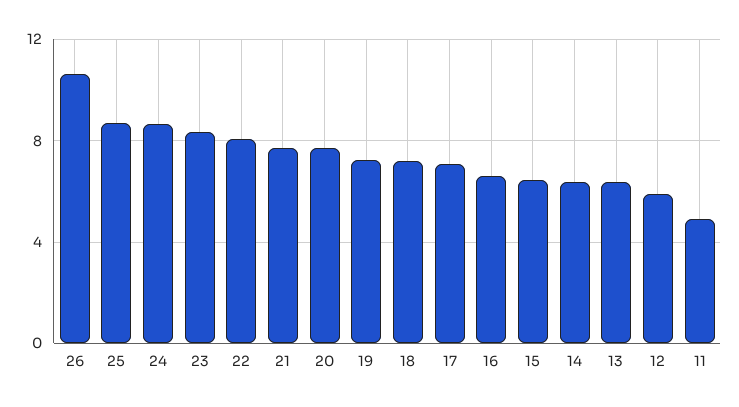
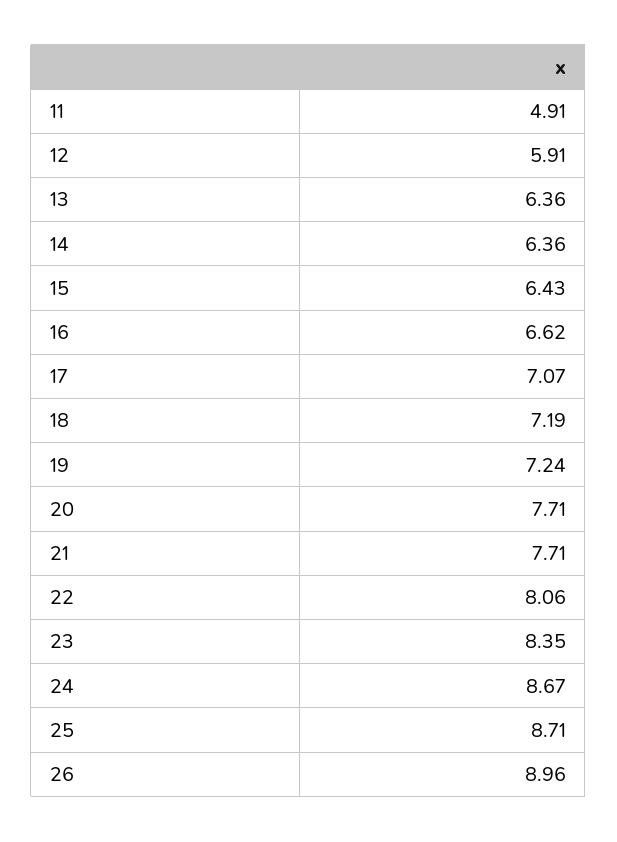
  {
-   "26": 10.5,
+   "26": 8.96,
    "25": 8.71,
    "24": 8.67,
    "23": 8.35,
    "22": 8.06,
    "21": 7.71,
    "20": 7.71,
    "19": 7.24,
    "18": 7.19,
    "17": 7.07,
    "16": 6.62,
    "15": 6.43,
    "14": 6.36,
    "13": 6.36,
    "12": 5.91,
    "11": 4.91
  }

